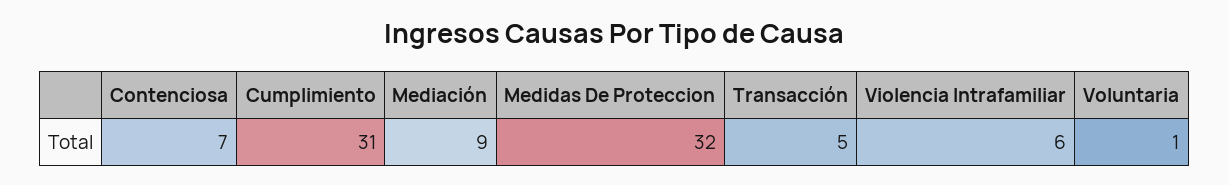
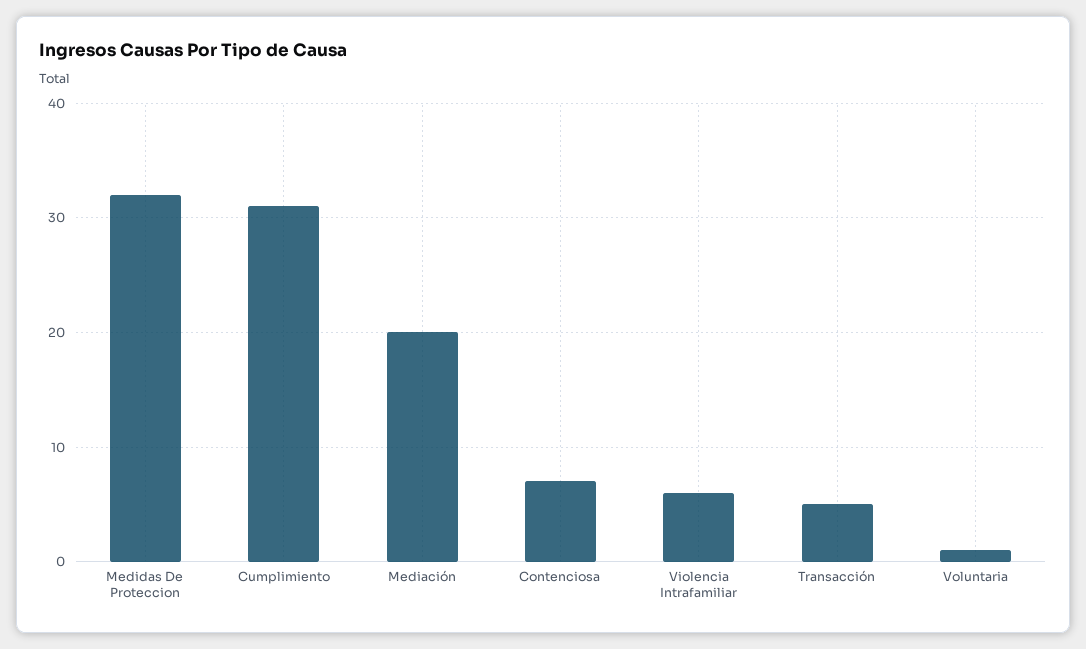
  {
    "Contenciosa": 7,
    "Cumplimiento": 31,
-   "Mediación": 9,
+   "Mediación": 20,
    "Medidas De Proteccion": 32,
    "Transacción": 5,
    "Violencia Intrafamiliar": 6,
    "Voluntaria": 1
  }

